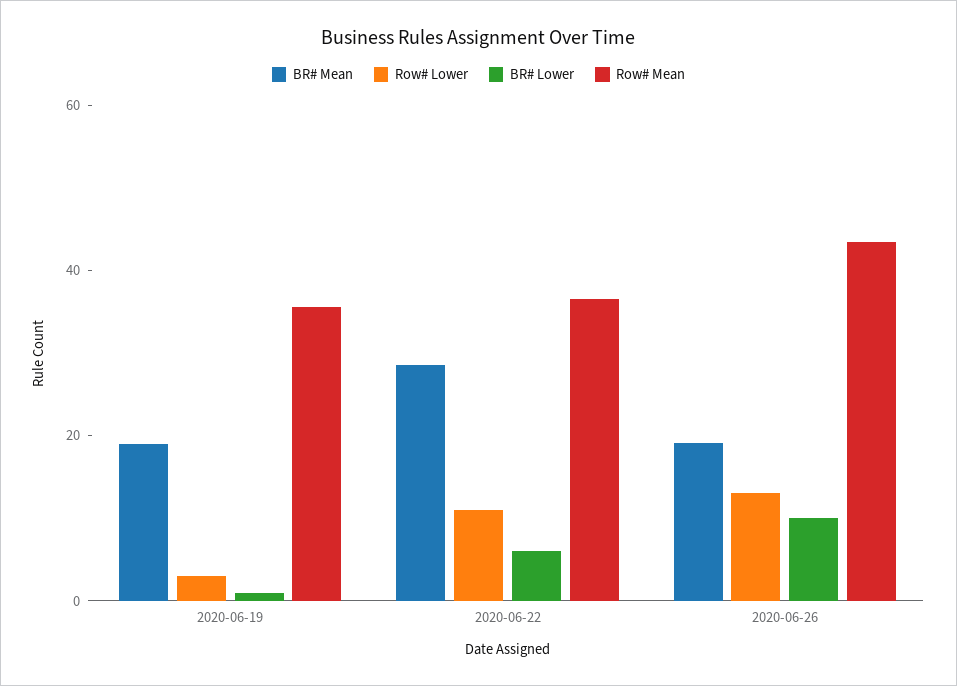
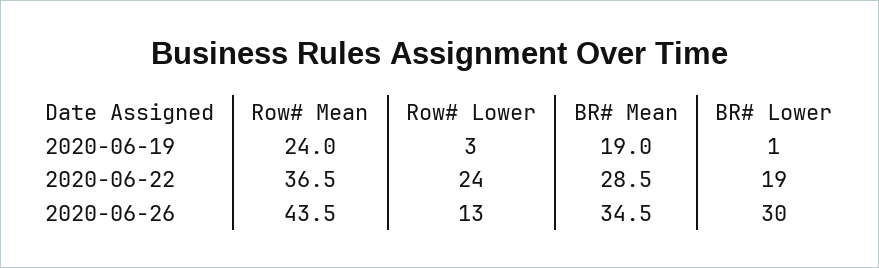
  {
    "BR# Mean": {
      "2020-06-19": 19,
      "2020-06-22": 28.5,
-     "2020-06-26": 20
+     "2020-06-26": 34.5
    },
    "Row# Lower": {
      "2020-06-19": 3,
-     "2020-06-22": 10,
+     "2020-06-22": 24,
      "2020-06-26": 13
    },
    "BR# Lower": {
      "2020-06-19": 1,
-     "2020-06-22": 5,
+     "2020-06-22": 19,
-     "2020-06-26": 10
+     "2020-06-26": 30
    },
    "Row# Mean": {
-     "2020-06-19": 35,
+     "2020-06-19": 24,
      "2020-06-22": 36.5,
      "2020-06-26": 43.5
    }
  }

